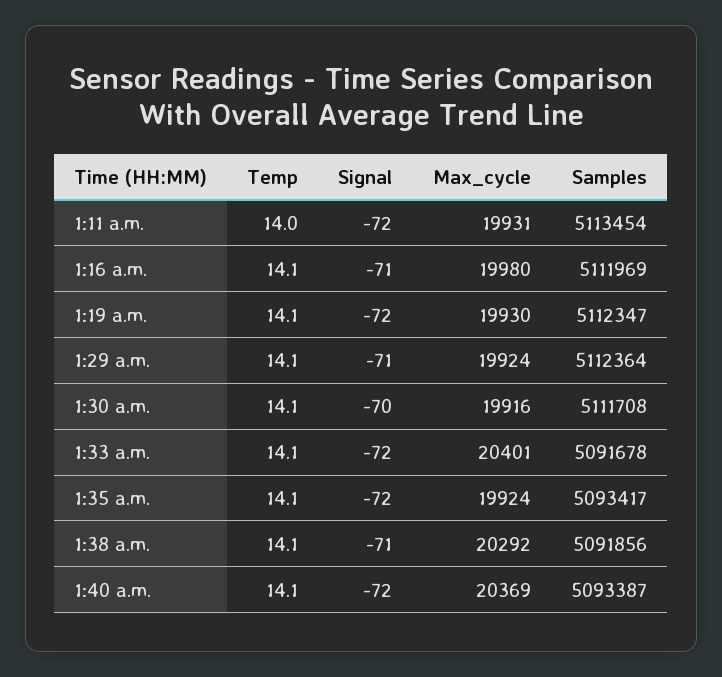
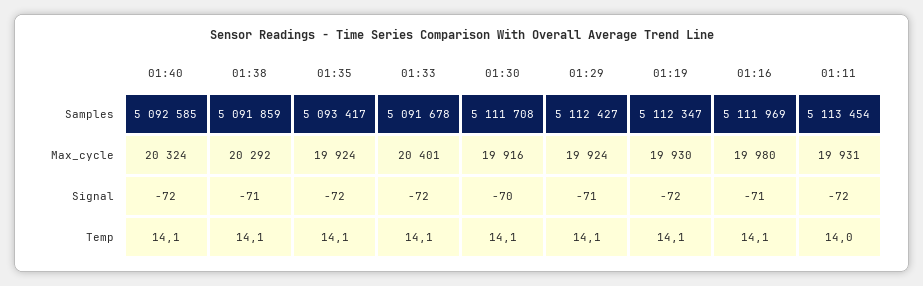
  {
    "Temp": {
      "1:11 a.m.": 14,
      "1:16 a.m.": 14.1,
      "1:19 a.m.": 14.1,
      "1:29 a.m.": 14.1,
      "1:30 a.m.": 14.1,
      "1:33 a.m.": 14.1,
      "1:35 a.m.": 14.1,
      "1:38 a.m.": 14.1,
      "1:40 a.m.": 14.1
    },
    "Signal": {
      "1:11 a.m.": -72,
      "1:16 a.m.": -71,
      "1:19 a.m.": -72,
      "1:29 a.m.": -71,
      "1:30 a.m.": -70,
      "1:33 a.m.": -72,
      "1:35 a.m.": -72,
      "1:38 a.m.": -71,
      "1:40 a.m.": -72
    },
    "Max_cycle": {
      "1:11 a.m.": 19931,
      "1:16 a.m.": 19980,
      "1:19 a.m.": 19930,
      "1:29 a.m.": 19924,
      "1:30 a.m.": 19916,
      "1:33 a.m.": 20401,
      "1:35 a.m.": 19924,
      "1:38 a.m.": 20292,
-     "1:40 a.m.": 20369
+     "1:40 a.m.": 20324
    },
    "Samples": {
      "1:11 a.m.": 5113454,
      "1:16 a.m.": 5111969,
      "1:19 a.m.": 5112347,
-     "1:29 a.m.": 5112364,
+     "1:29 a.m.": 5112427,
      "1:30 a.m.": 5111708,
      "1:33 a.m.": 5091678,
      "1:35 a.m.": 5093417,
-     "1:38 a.m.": 5091856,
+     "1:38 a.m.": 5091859,
-     "1:40 a.m.": 5093387
+     "1:40 a.m.": 5092585
    }
  }

